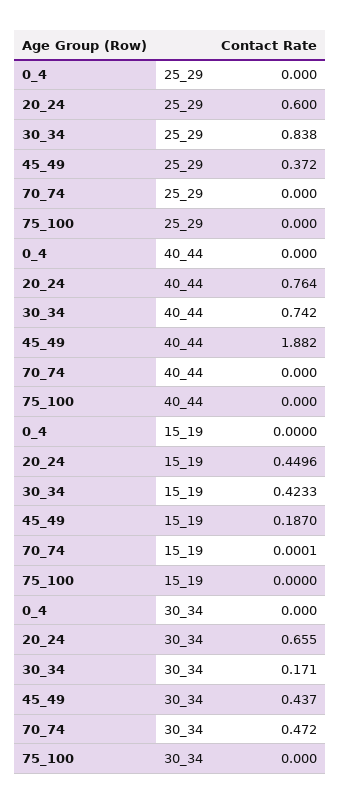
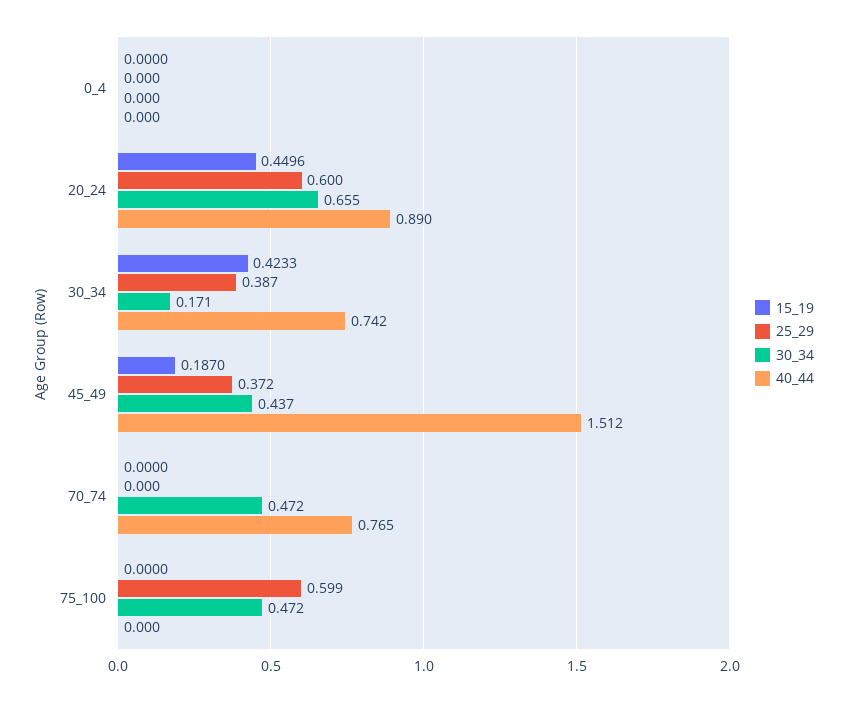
  {
    "25_29": {
      "0_4": 0,
      "20_24": 0.6,
-     "30_34": 0.838,
+     "30_34": 0.387,
      "45_49": 0.372,
      "70_74": 0,
-     "75_100": 0
+     "75_100": 0.599
    },
    "40_44": {
      "0_4": 0,
-     "20_24": 0.764,
+     "20_24": 0.89,
      "30_34": 0.742,
-     "45_49": 1.882,
+     "45_49": 1.512,
-     "70_74": 0,
+     "70_74": 0.765,
      "75_100": 0
    },
    "15_19": {
      "0_4": 0,
      "20_24": 0.4496,
      "30_34": 0.4233,
      "45_49": 0.187,
-     "70_74": 0.0001,
+     "70_74": 0,
      "75_100": 0
    },
    "30_34": {
      "0_4": 0,
      "20_24": 0.655,
      "30_34": 0.171,
      "45_49": 0.437,
      "70_74": 0.472,
-     "75_100": 0
+     "75_100": 0.472
    }
  }

